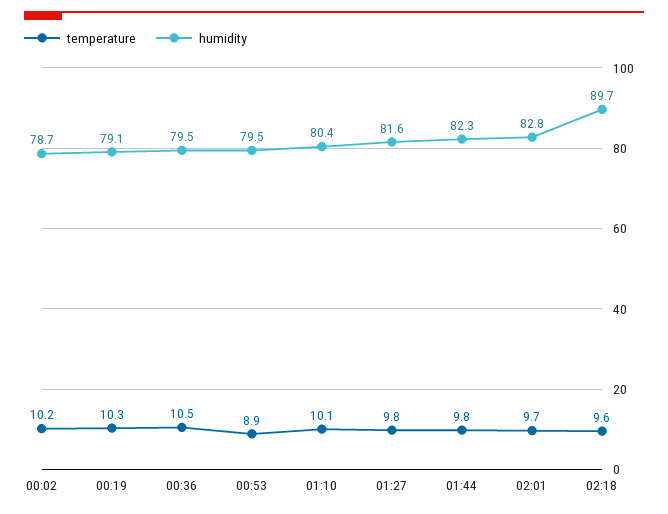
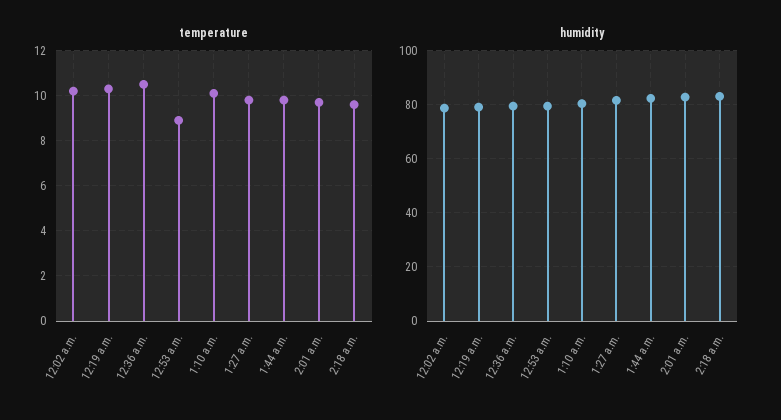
  {
    "temperature": {
      "00:02": 10.2,
      "00:19": 10.3,
      "00:36": 10.5,
      "00:53": 8.9,
      "01:10": 10.1,
      "01:27": 9.8,
      "01:44": 9.8,
      "02:01": 9.7,
      "02:18": 9.6
    },
    "humidity": {
      "00:02": 78.7,
      "00:19": 79.1,
      "00:36": 79.5,
      "00:53": 79.5,
      "01:10": 80.4,
      "01:27": 81.6,
      "01:44": 82.3,
      "02:01": 82.8,
-     "02:18": 89.7
+     "02:18": 82.5
    }
  }

